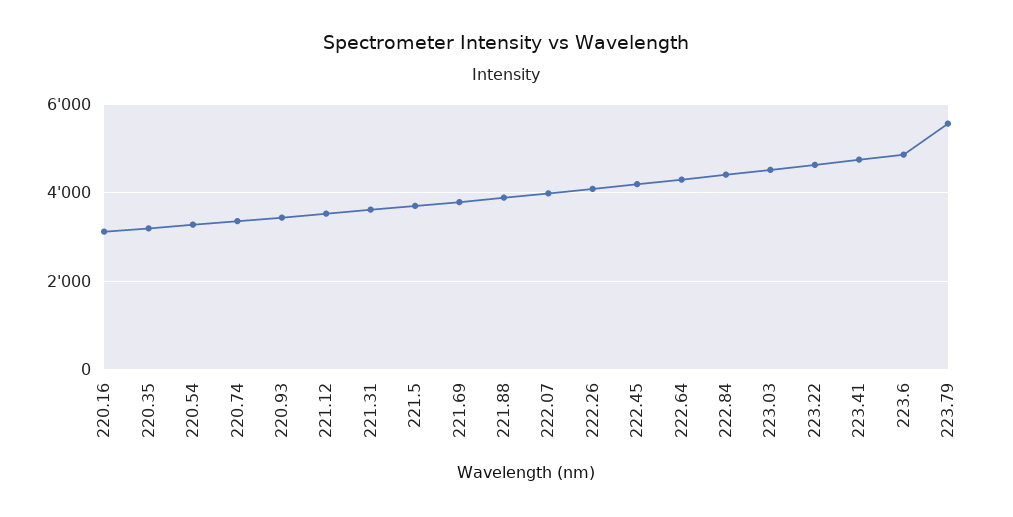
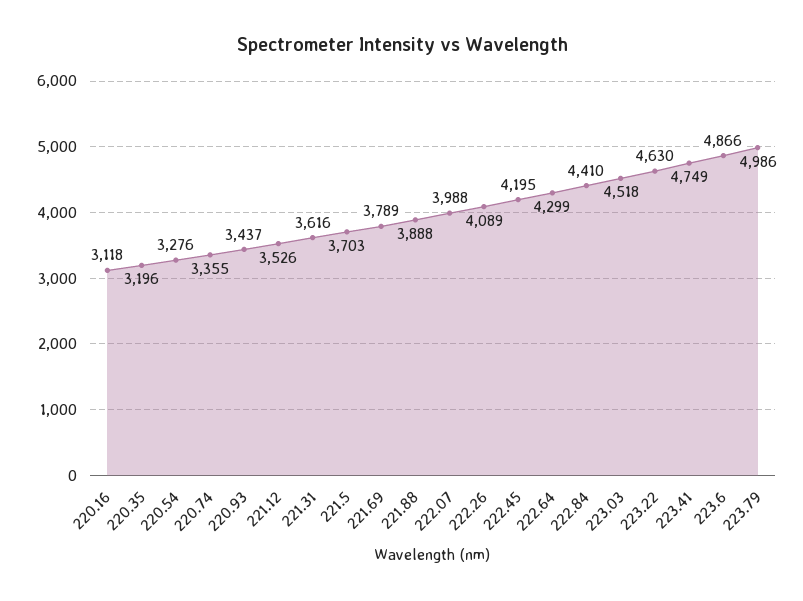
  {
    "220.16": 3118,
    "220.35": 3196,
    "220.54": 3276,
    "220.74": 3355,
    "220.93": 3437,
    "221.12": 3526,
    "221.31": 3616,
    "221.5": 3703,
    "221.69": 3789,
    "221.88": 3888,
    "222.07": 3988,
    "222.26": 4089,
    "222.45": 4195,
    "222.64": 4299,
    "222.84": 4410,
    "223.03": 4518,
    "223.22": 4630,
    "223.41": 4749,
    "223.6": 4866,
-   "223.79": 5600
+   "223.79": 4986
  }

